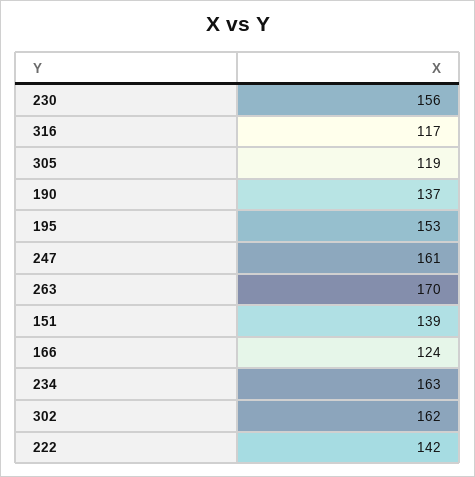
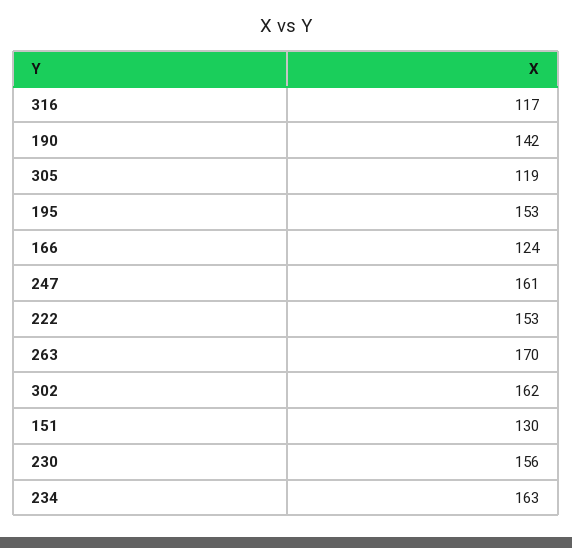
  {
    "230": 156,
    "316": 117,
    "305": 119,
-   "190": 137,
+   "190": 142,
    "195": 153,
    "247": 161,
    "263": 170,
-   "151": 139,
+   "151": 130,
    "166": 124,
    "234": 163,
    "302": 162,
-   "222": 142
+   "222": 153
  }

